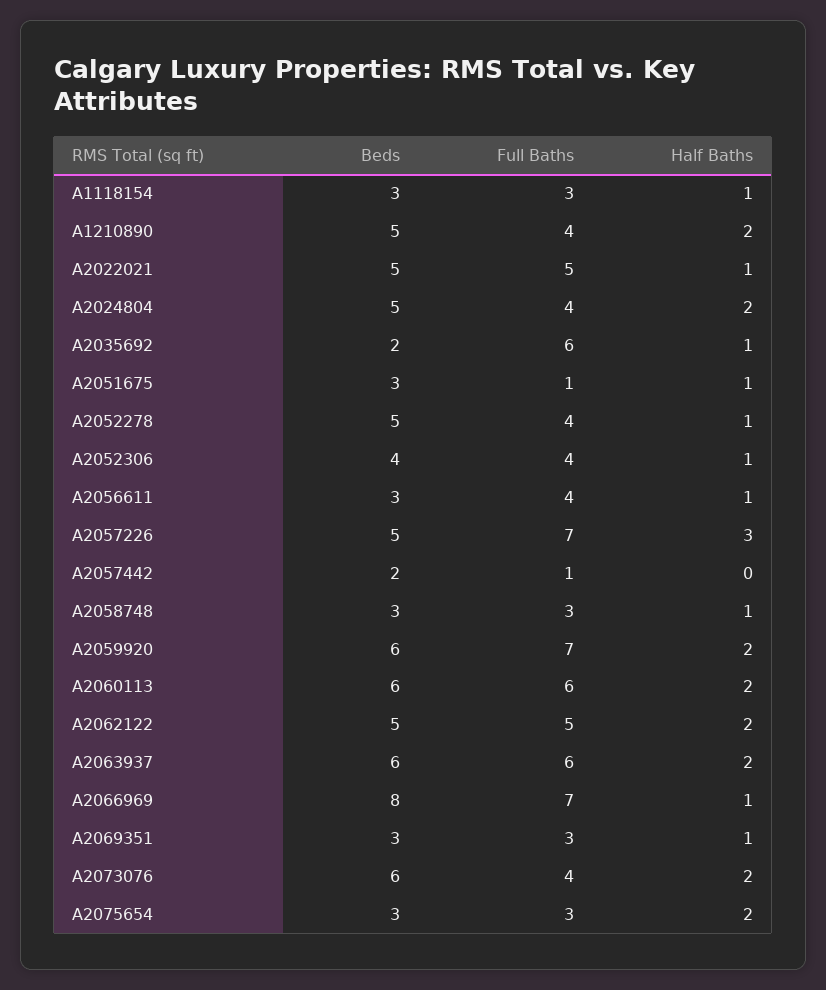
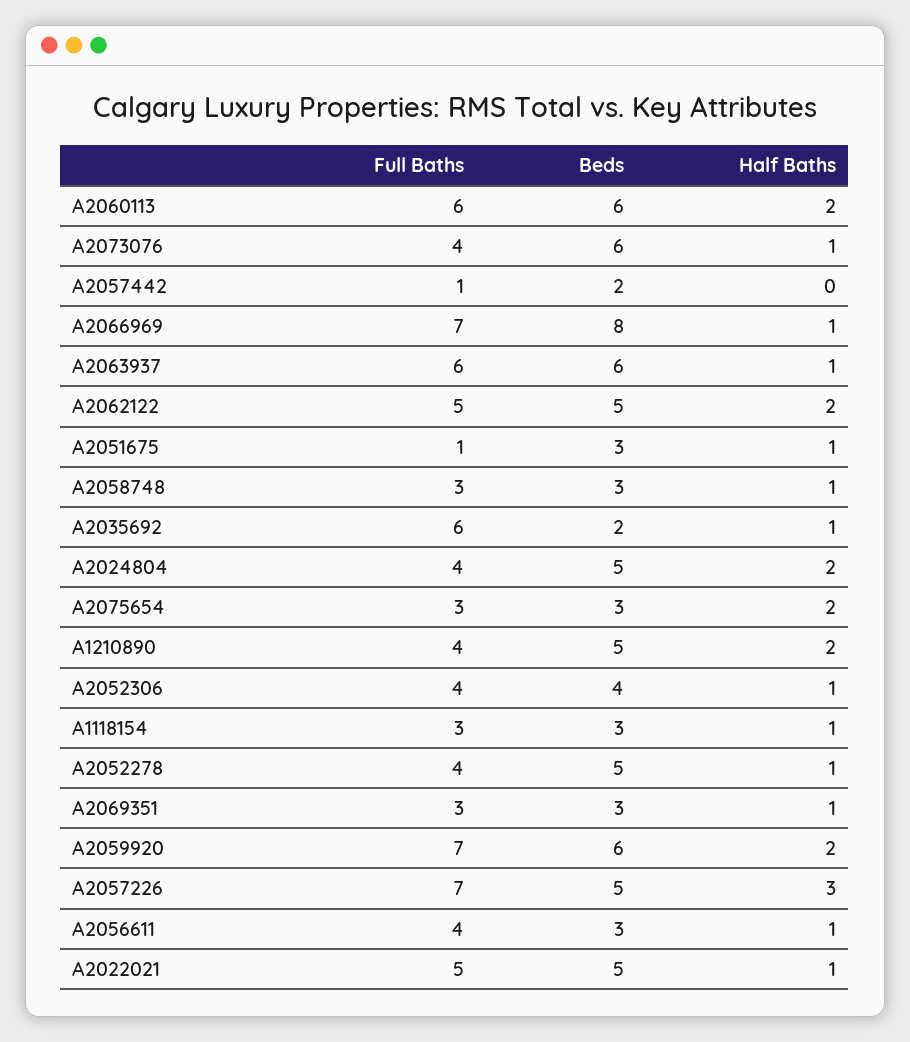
  {
    "Beds": {
      "A1118154": 3,
      "A1210890": 5,
      "A2022021": 5,
      "A2024804": 5,
      "A2035692": 2,
      "A2051675": 3,
      "A2052278": 5,
      "A2052306": 4,
      "A2056611": 3,
      "A2057226": 5,
      "A2057442": 2,
      "A2058748": 3,
      "A2059920": 6,
      "A2060113": 6,
      "A2062122": 5,
      "A2063937": 6,
      "A2066969": 8,
      "A2069351": 3,
      "A2073076": 6,
      "A2075654": 3
    },
    "Full Baths": {
      "A1118154": 3,
      "A1210890": 4,
      "A2022021": 5,
      "A2024804": 4,
      "A2035692": 6,
      "A2051675": 1,
      "A2052278": 4,
      "A2052306": 4,
      "A2056611": 4,
      "A2057226": 7,
      "A2057442": 1,
      "A2058748": 3,
      "A2059920": 7,
      "A2060113": 6,
      "A2062122": 5,
      "A2063937": 6,
      "A2066969": 7,
      "A2069351": 3,
      "A2073076": 4,
      "A2075654": 3
    },
    "Half Baths": {
      "A1118154": 1,
      "A1210890": 2,
      "A2022021": 1,
      "A2024804": 2,
      "A2035692": 1,
      "A2051675": 1,
      "A2052278": 1,
      "A2052306": 1,
      "A2056611": 1,
      "A2057226": 3,
      "A2057442": 0,
      "A2058748": 1,
      "A2059920": 2,
      "A2060113": 2,
      "A2062122": 2,
-     "A2063937": 2,
+     "A2063937": 1,
      "A2066969": 1,
      "A2069351": 1,
-     "A2073076": 2,
+     "A2073076": 1,
      "A2075654": 2
    }
  }

